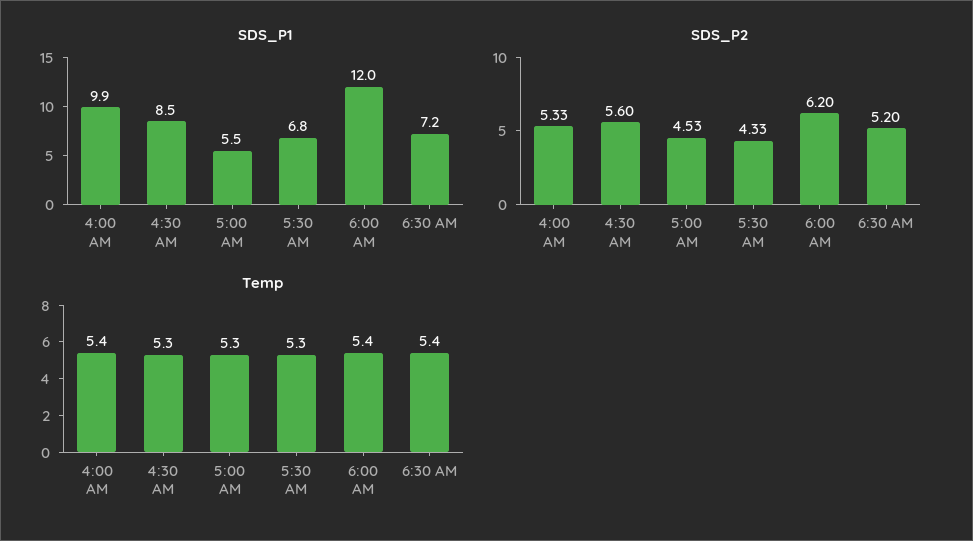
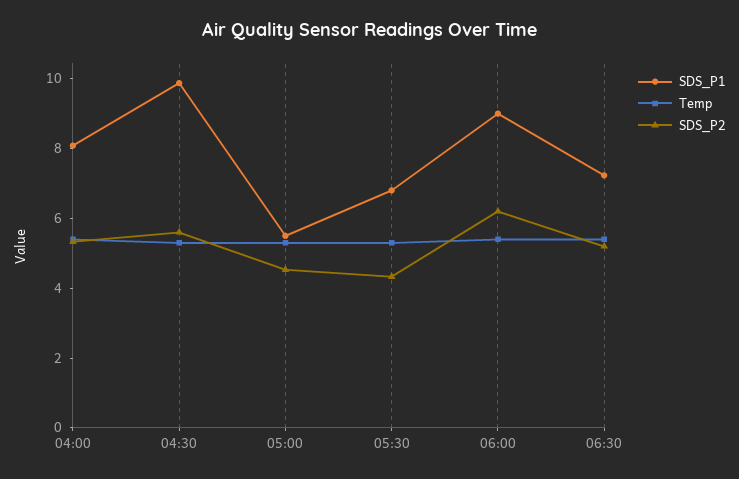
  {
    "SDS_P1": {
-     "4:00 AM": 9.9,
+     "4:00 AM": 8,
-     "4:30 AM": 8.5,
+     "4:30 AM": 10,
      "5:00 AM": 5.5,
      "5:30 AM": 6.8,
-     "6:00 AM": 12,
+     "6:00 AM": 9,
      "6:30 AM": 7.2
    },
    "SDS_P2": {
      "4:00 AM": 5.33,
      "4:30 AM": 5.6,
      "5:00 AM": 4.53,
      "5:30 AM": 4.33,
      "6:00 AM": 6.2,
      "6:30 AM": 5.2
    },
    "Temp": {
      "4:00 AM": 5.4,
      "4:30 AM": 5.3,
      "5:00 AM": 5.3,
      "5:30 AM": 5.3,
      "6:00 AM": 5.4,
      "6:30 AM": 5.4
    }
  }

